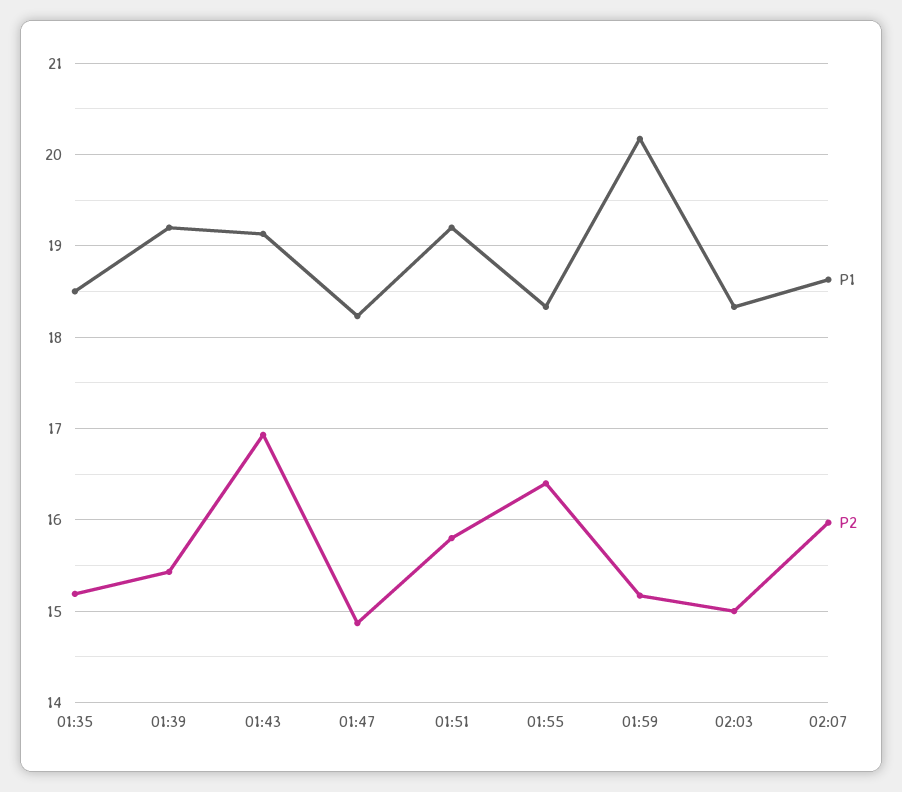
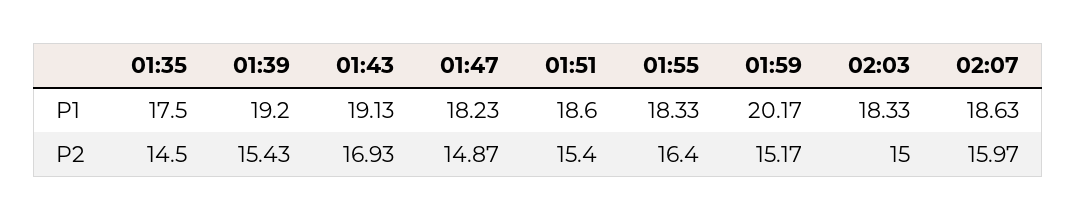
  {
    "P1": {
-     "01:35": 18.5,
+     "01:35": 17.5,
      "01:39": 19.2,
      "01:43": 19.13,
      "01:47": 18.23,
-     "01:51": 19.2,
+     "01:51": 18.6,
      "01:55": 18.33,
      "01:59": 20.17,
      "02:03": 18.33,
      "02:07": 18.63
    },
    "P2": {
-     "01:35": 15.2,
+     "01:35": 14.5,
      "01:39": 15.43,
      "01:43": 16.93,
      "01:47": 14.87,
-     "01:51": 15.8,
+     "01:51": 15.4,
      "01:55": 16.4,
      "01:59": 15.17,
      "02:03": 15,
      "02:07": 15.97
    }
  }

